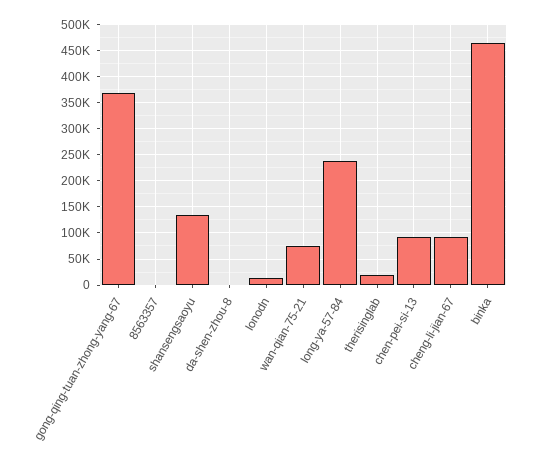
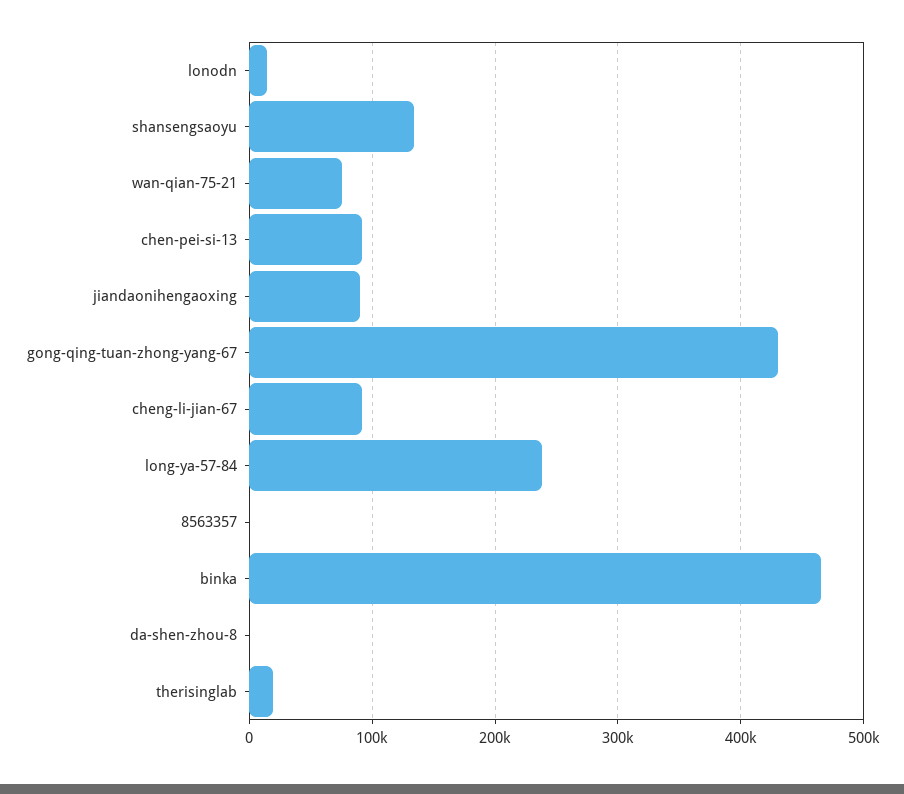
  {
-   "gong-qing-tuan-zhong-yang-67": 375000,
+   "gong-qing-tuan-zhong-yang-67": 430000,
    "8563357": 0,
    "shansengsaoyu": 130000,
    "da-shen-zhou-8": 0,
    "lonodn": 10000,
    "wan-qian-75-21": 80000,
    "long-ya-57-84": 240000,
    "therisinglab": 20000,
    "chen-pei-si-13": 90000,
    "cheng-li-jian-67": 90000,
-   "binka": 470000
+   "binka": 470000,
+   "jiandaonihengaoxing": 90000
  }

